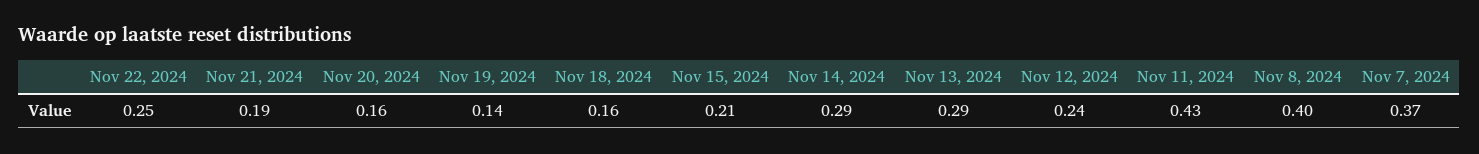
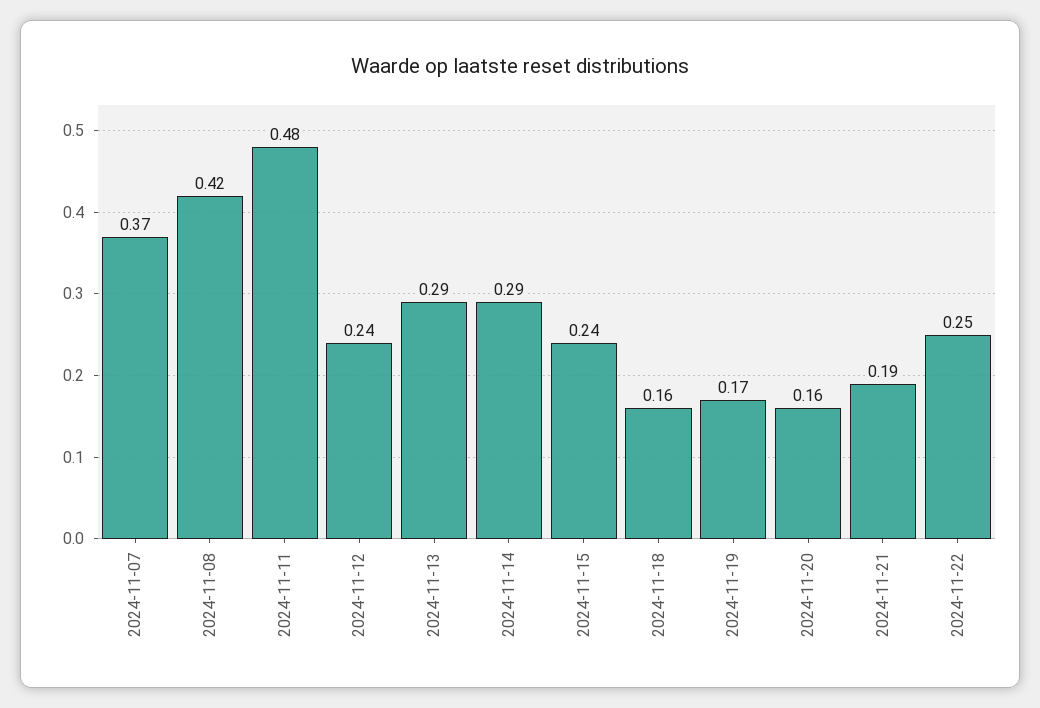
  {
    "Nov 22, 2024": 0.25,
    "Nov 21, 2024": 0.19,
    "Nov 20, 2024": 0.16,
-   "Nov 19, 2024": 0.14,
+   "Nov 19, 2024": 0.17,
    "Nov 18, 2024": 0.16,
-   "Nov 15, 2024": 0.21,
+   "Nov 15, 2024": 0.24,
    "Nov 14, 2024": 0.29,
    "Nov 13, 2024": 0.29,
    "Nov 12, 2024": 0.24,
-   "Nov 11, 2024": 0.43,
+   "Nov 11, 2024": 0.48,
-   "Nov 8, 2024": 0.4,
+   "Nov 8, 2024": 0.42,
    "Nov 7, 2024": 0.37
  }

